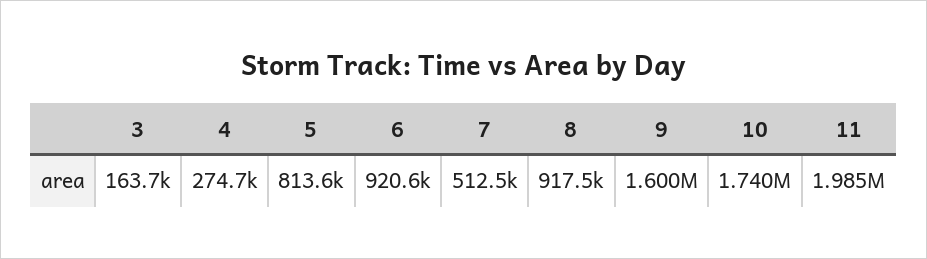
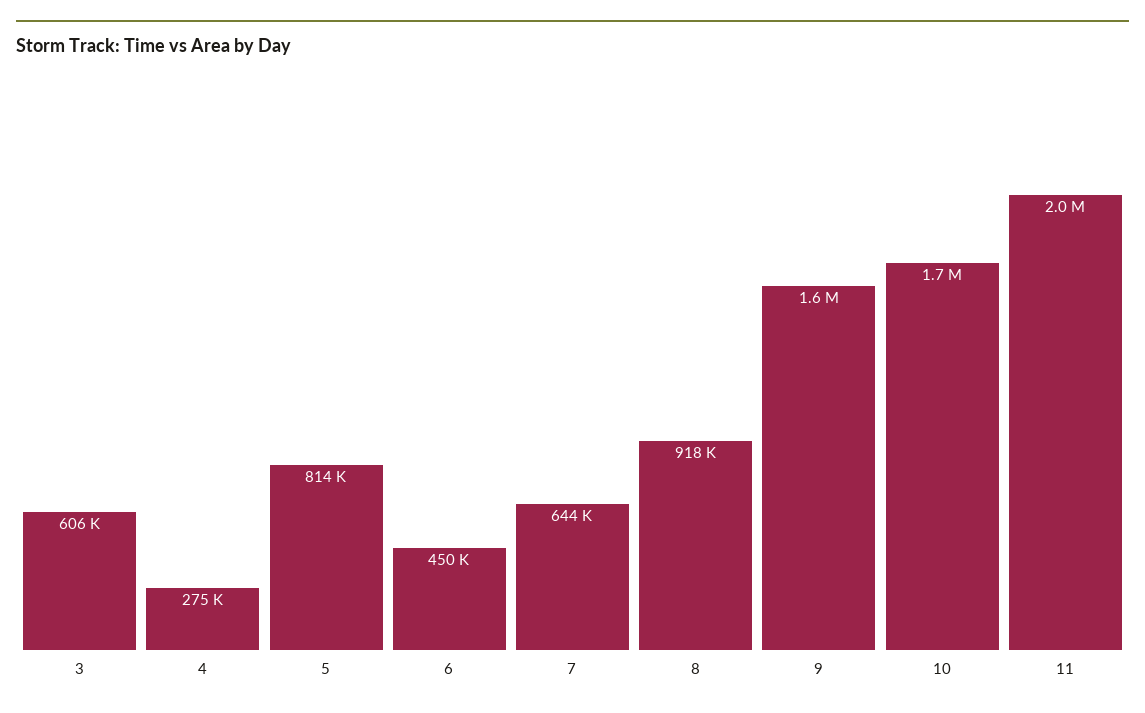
  {
-   "3": 163700,
+   "3": 606000,
    "4": 274700,
    "5": 813600,
-   "6": 920600,
+   "6": 450000,
-   "7": 512500,
+   "7": 644000,
    "8": 917500,
    "9": 1600000,
    "10": 1740000,
    "11": 1985000
  }

